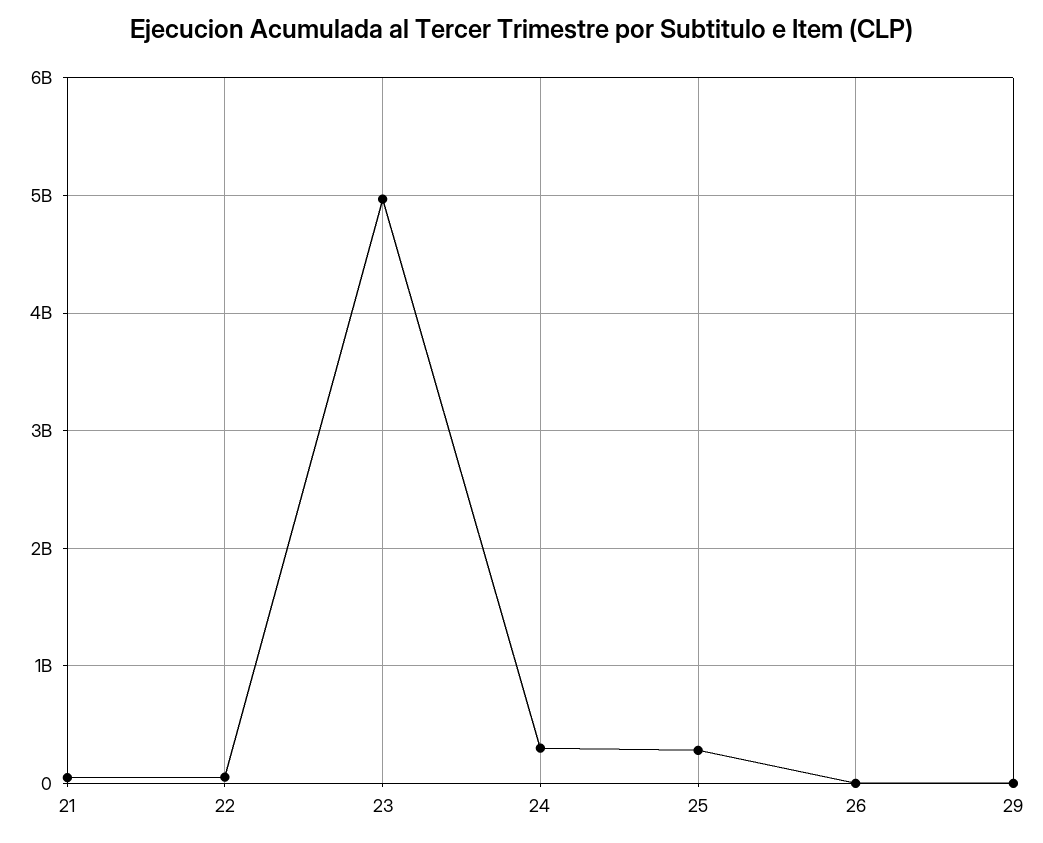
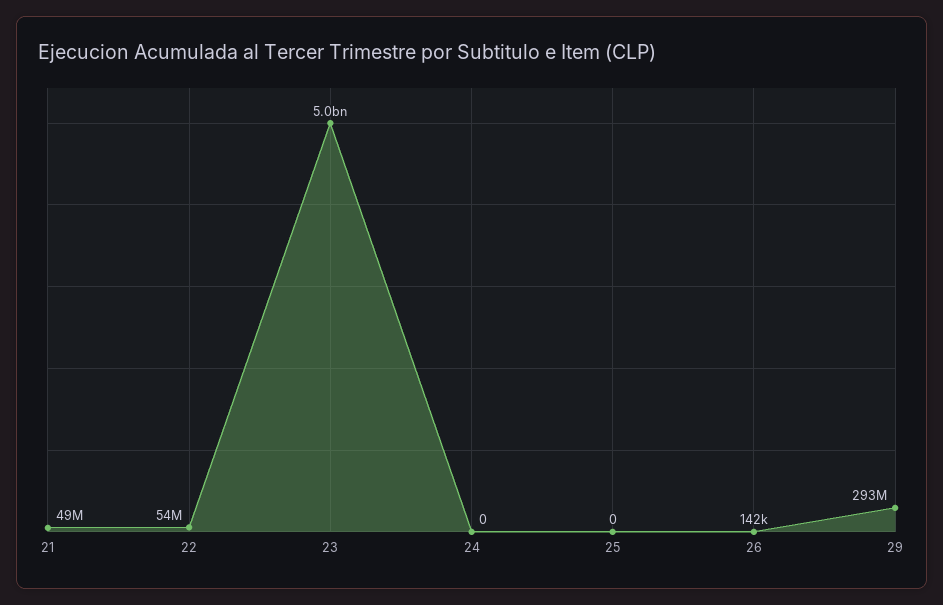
  {
    "21": 49000000,
    "22": 54000000,
    "23": 5000000000,
-   "24": 300000000,
+   "24": 0,
-   "25": 300000000,
+   "25": 0,
    "26": 142000,
-   "29": 0
+   "29": 293000000
  }

